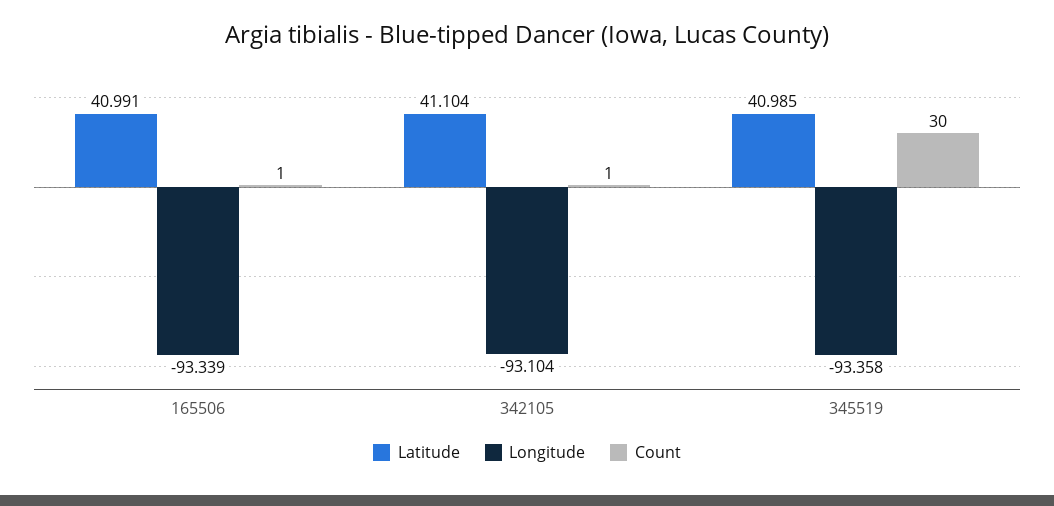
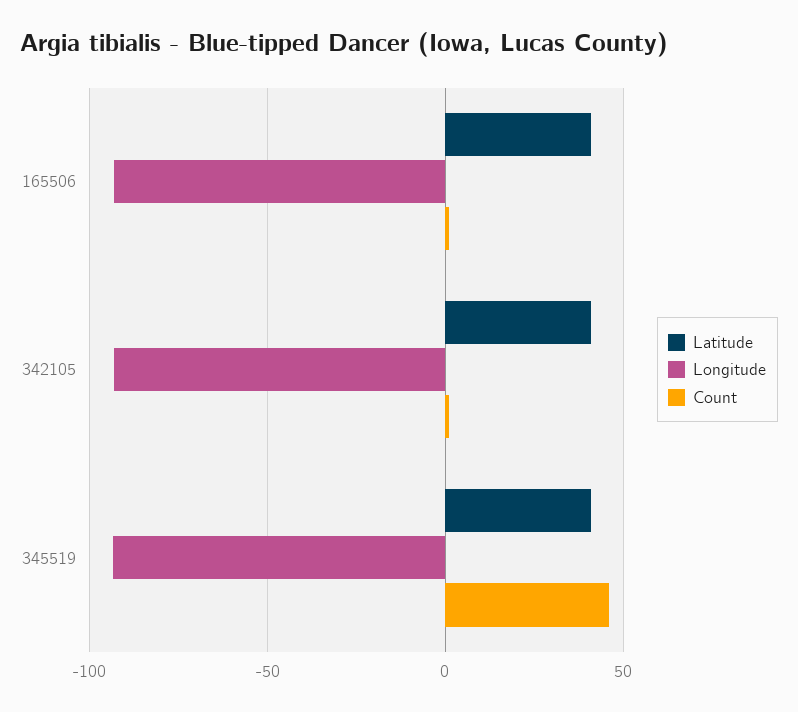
  {
    "Latitude": {
      "165506": 40.991,
      "342105": 41.104,
      "345519": 40.985
    },
    "Longitude": {
      "165506": -93.339,
      "342105": -93.104,
      "345519": -93.358
    },
    "Count": {
      "165506": 1,
      "342105": 1,
-     "345519": 30
+     "345519": 45
    }
  }

